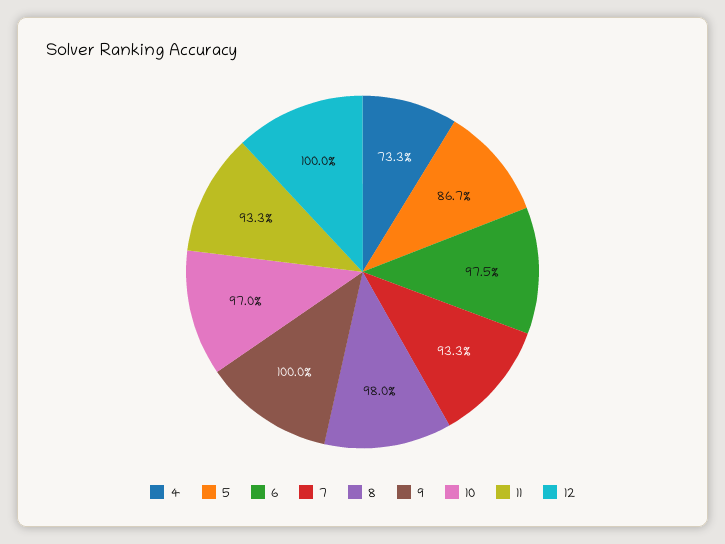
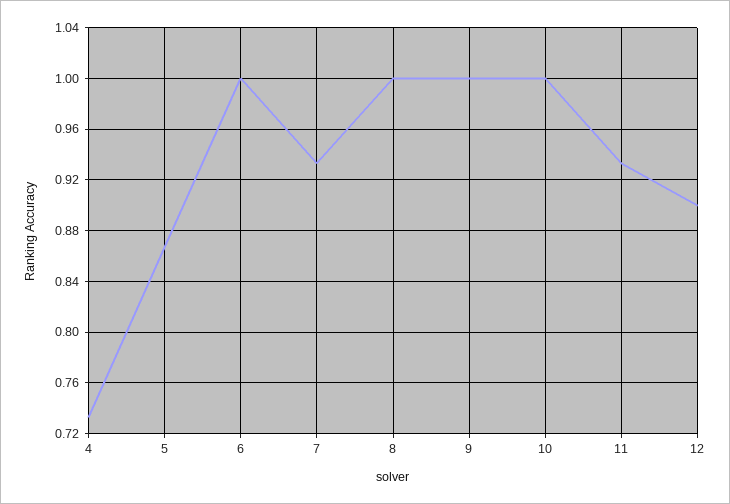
  {
    "4": 0.733,
    "5": 0.867,
-   "6": 0.975,
+   "6": 1,
    "7": 0.933,
-   "8": 0.98,
+   "8": 1,
    "9": 1,
-   "10": 0.97,
+   "10": 1,
    "11": 0.933,
-   "12": 1
+   "12": 0.9
  }

